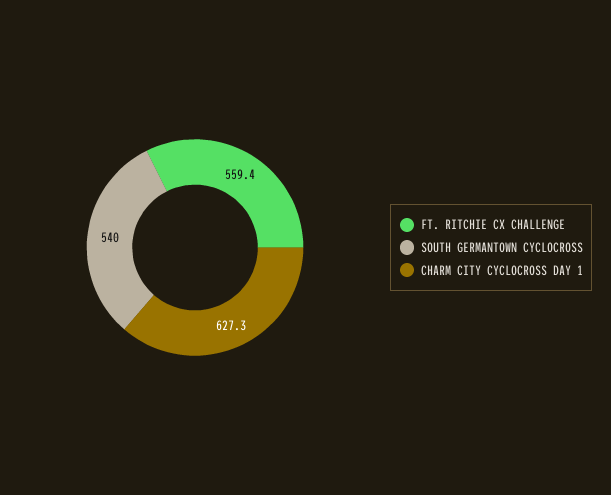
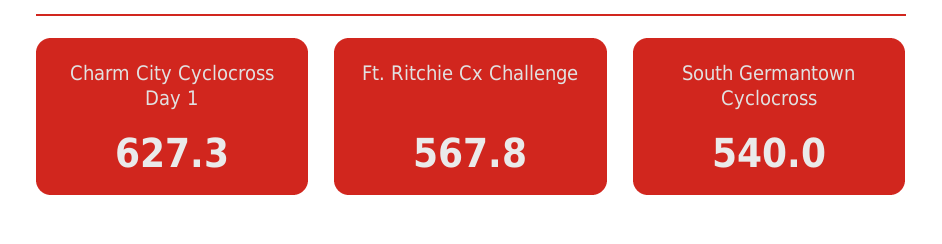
  {
-   "FT. RITCHIE CX CHALLENGE": 559.4,
+   "FT. RITCHIE CX CHALLENGE": 567.8,
    "SOUTH GERMANTOWN CYCLOCROSS": 540,
    "CHARM CITY CYCLOCROSS DAY 1": 627.3
  }

